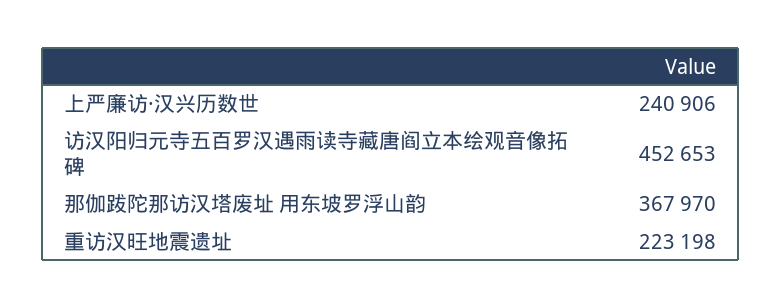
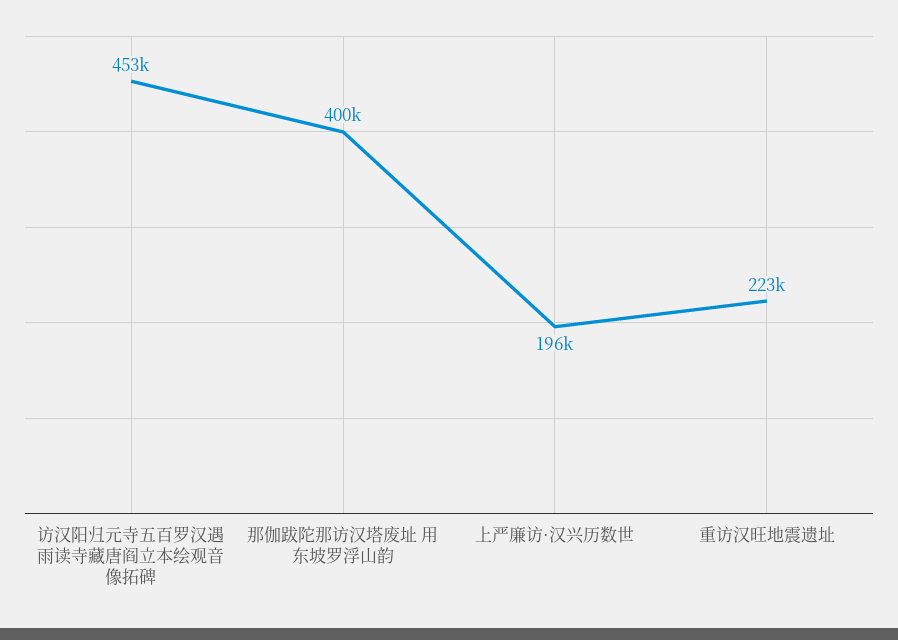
  {
-   "上严廉访·汉兴历数世": 240906,
+   "上严廉访·汉兴历数世": 196000,
    "访汉阳归元寺五百罗汉遇雨读寺藏唐阎立本绘观音像拓碑": 452653,
-   "那伽跋陀那访汉塔废址 用东坡罗浮山韵": 367970,
+   "那伽跋陀那访汉塔废址 用东坡罗浮山韵": 400000,
    "重访汉旺地震遗址": 223198
  }

